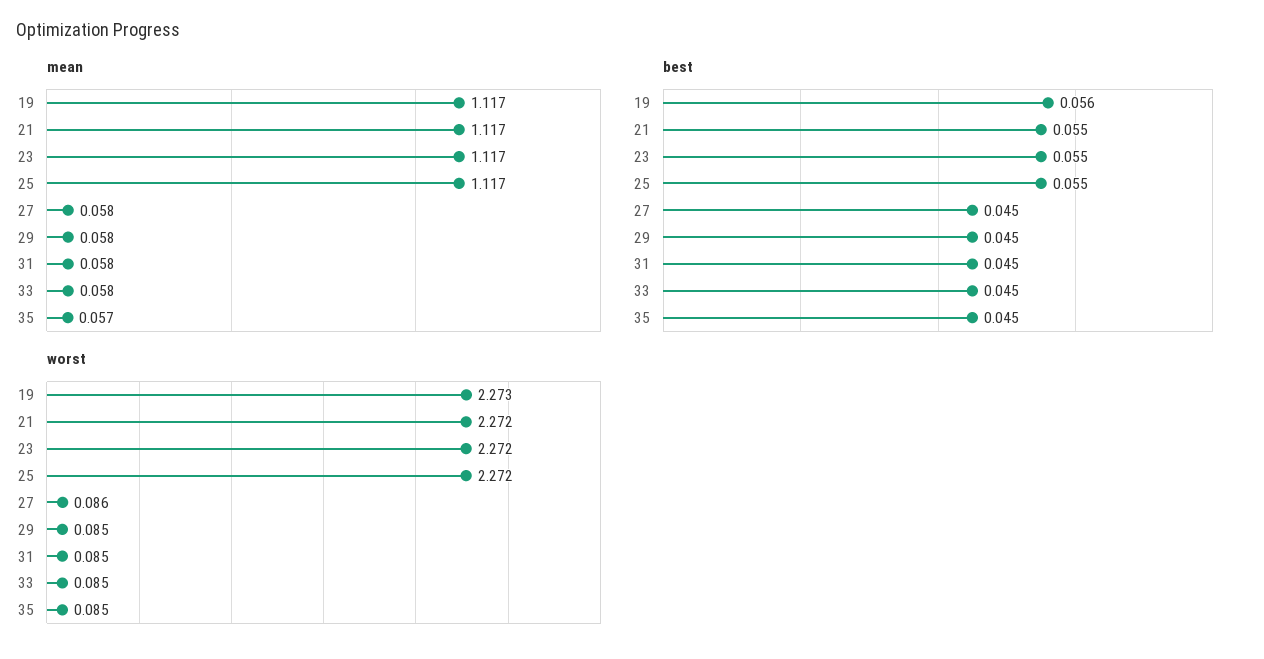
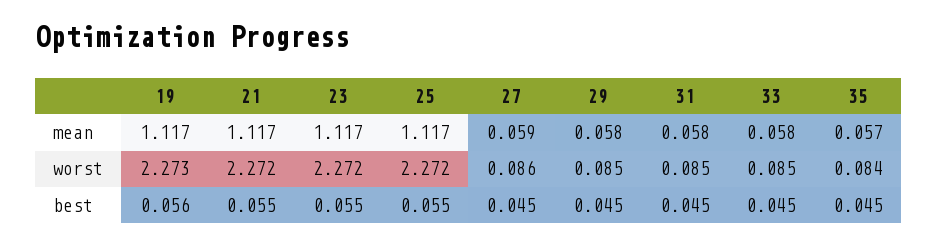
  {
    "mean": {
      "19": 1.117,
      "21": 1.117,
      "23": 1.117,
      "25": 1.117,
-     "27": 0.058,
+     "27": 0.059,
      "29": 0.058,
      "31": 0.058,
      "33": 0.058,
      "35": 0.057
    },
    "best": {
      "19": 0.056,
      "21": 0.055,
      "23": 0.055,
      "25": 0.055,
      "27": 0.045,
      "29": 0.045,
      "31": 0.045,
      "33": 0.045,
      "35": 0.045
    },
    "worst": {
      "19": 2.273,
      "21": 2.272,
      "23": 2.272,
      "25": 2.272,
      "27": 0.086,
      "29": 0.085,
      "31": 0.085,
      "33": 0.085,
-     "35": 0.085
+     "35": 0.084
    }
  }

